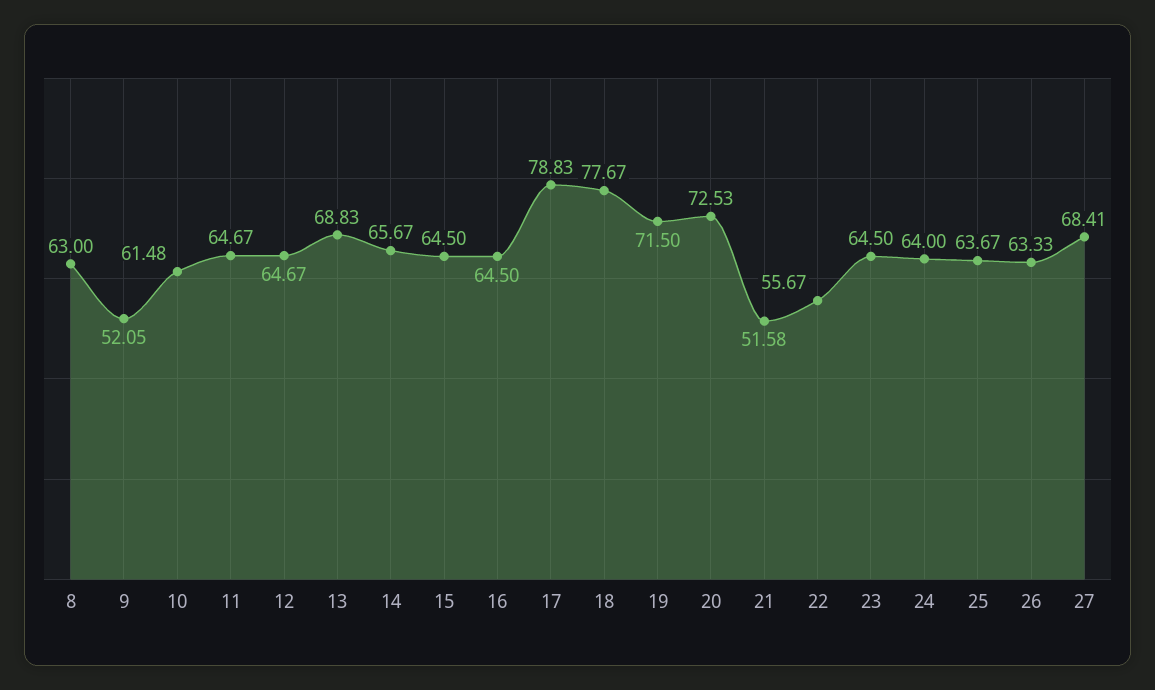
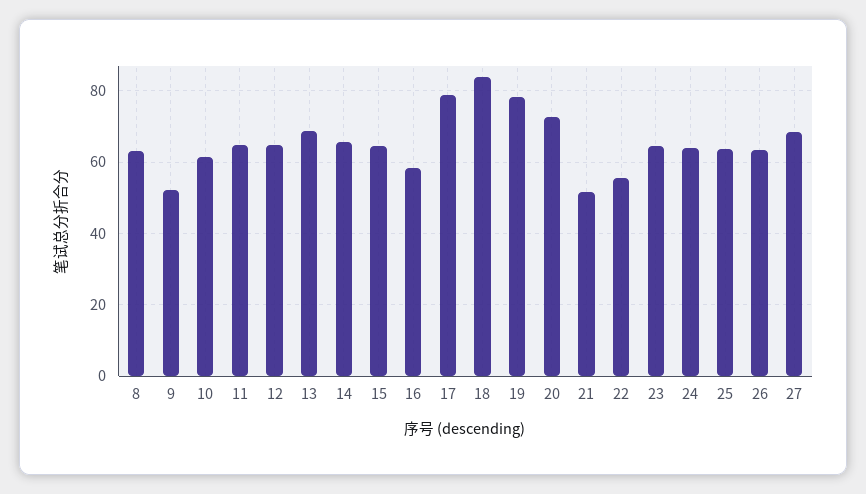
  {
    "8": 63,
    "9": 52.05,
    "10": 61.48,
    "11": 64.67,
    "12": 64.67,
    "13": 68.83,
    "14": 65.67,
    "15": 64.5,
-   "16": 64.5,
+   "16": 58,
    "17": 78.83,
-   "18": 77.67,
+   "18": 84,
-   "19": 71.5,
+   "19": 78,
    "20": 72.53,
    "21": 51.58,
    "22": 55.67,
    "23": 64.5,
    "24": 64,
    "25": 63.67,
    "26": 63.33,
    "27": 68.41
  }

